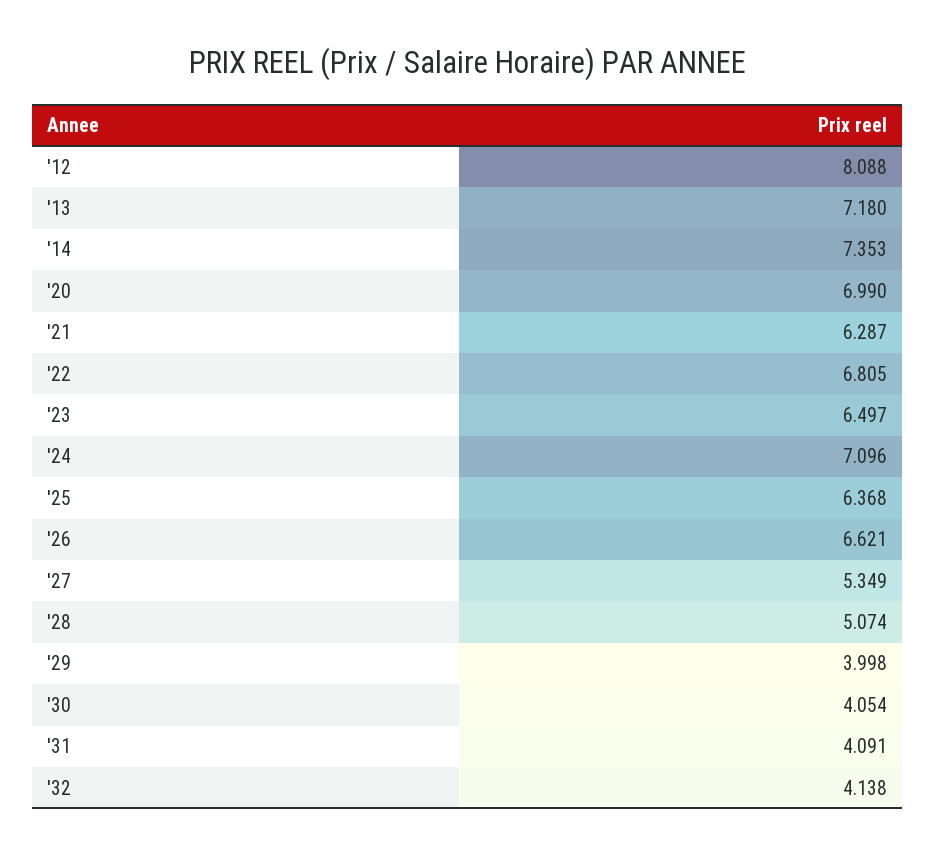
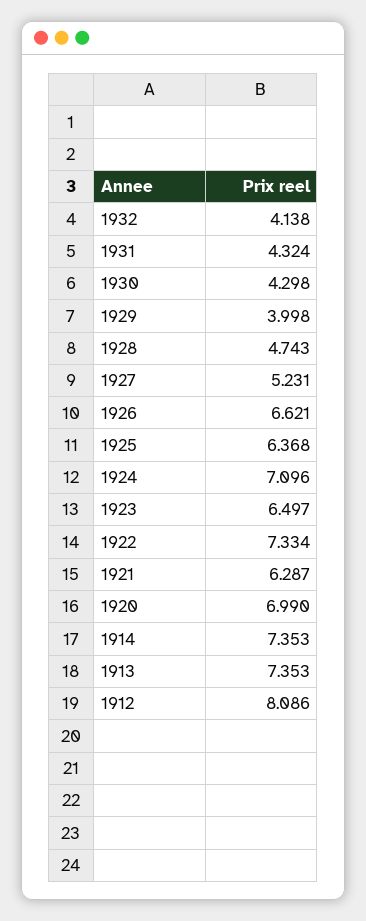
  {
-   "'12": 8.088,
+   "'12": 8.086,
-   "'13": 7.18,
+   "'13": 7.353,
    "'14": 7.353,
    "'20": 6.99,
    "'21": 6.287,
-   "'22": 6.805,
+   "'22": 7.334,
    "'23": 6.497,
    "'24": 7.096,
    "'25": 6.368,
    "'26": 6.621,
-   "'27": 5.349,
+   "'27": 5.231,
-   "'28": 5.074,
+   "'28": 4.743,
    "'29": 3.998,
-   "'30": 4.054,
+   "'30": 4.298,
-   "'31": 4.091,
+   "'31": 4.324,
    "'32": 4.138
  }

